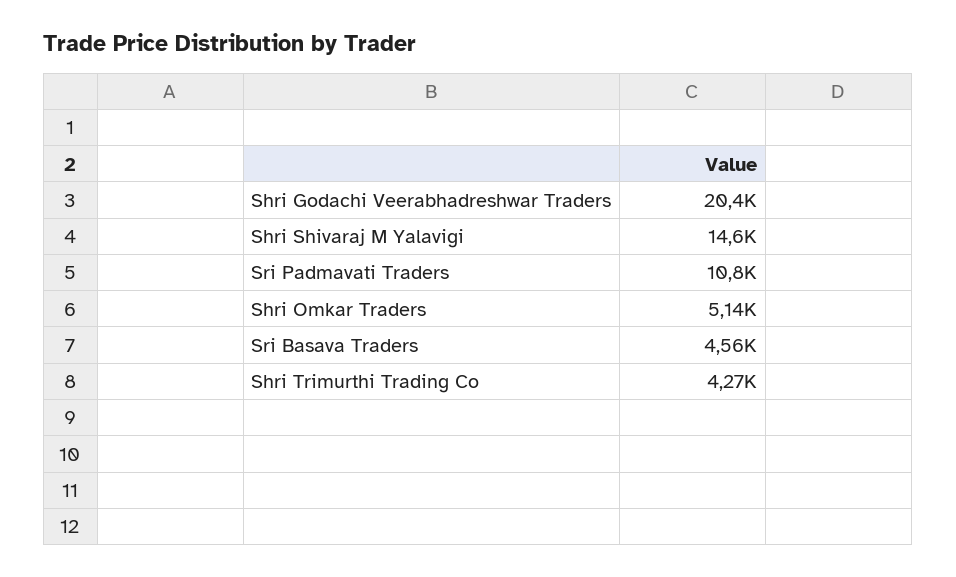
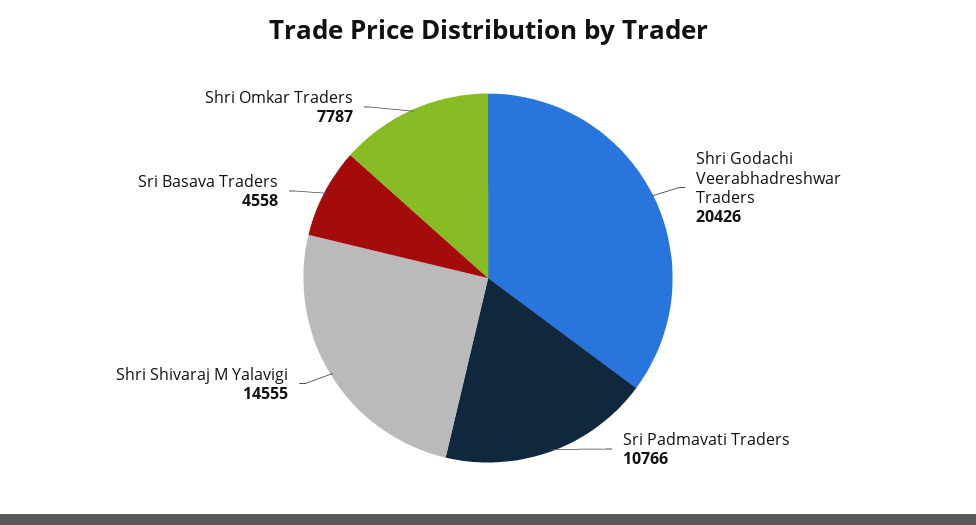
  {
    "Shri Godachi Veerabhadreshwar Traders": 20426,
    "Shri Shivaraj M Yalavigi": 14555,
    "Sri Padmavati Traders": 10766,
-   "Shri Omkar Traders": 5140,
+   "Shri Omkar Traders": 7787,
-   "Sri Basava Traders": 4558,
+   "Sri Basava Traders": 4558
-   "Shri Trimurthi Trading Co": 4270
  }

